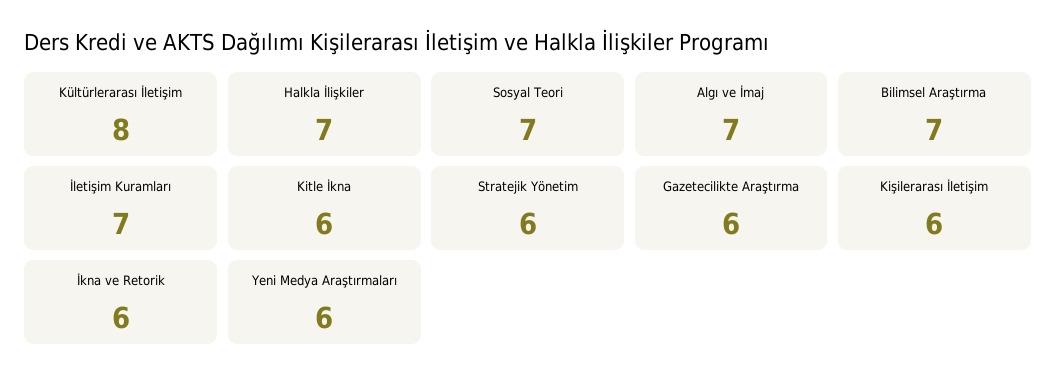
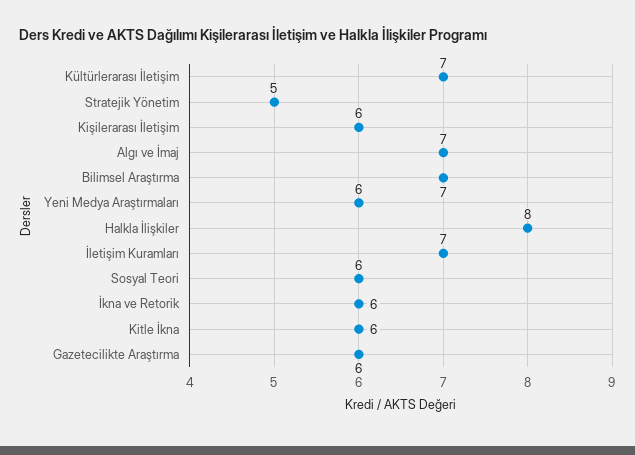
  {
-   "Kültürlerarası İletişim": 8,
+   "Kültürlerarası İletişim": 7,
-   "Halkla İlişkiler": 7,
+   "Halkla İlişkiler": 8,
-   "Sosyal Teori": 7,
+   "Sosyal Teori": 6,
    "Algı ve İmaj": 7,
    "Bilimsel Araştırma": 7,
    "İletişim Kuramları": 7,
    "Kitle İkna": 6,
-   "Stratejik Yönetim": 6,
+   "Stratejik Yönetim": 5,
    "Gazetecilikte Araştırma": 6,
    "Kişilerarası İletişim": 6,
    "İkna ve Retorik": 6,
    "Yeni Medya Araştırmaları": 6
  }

